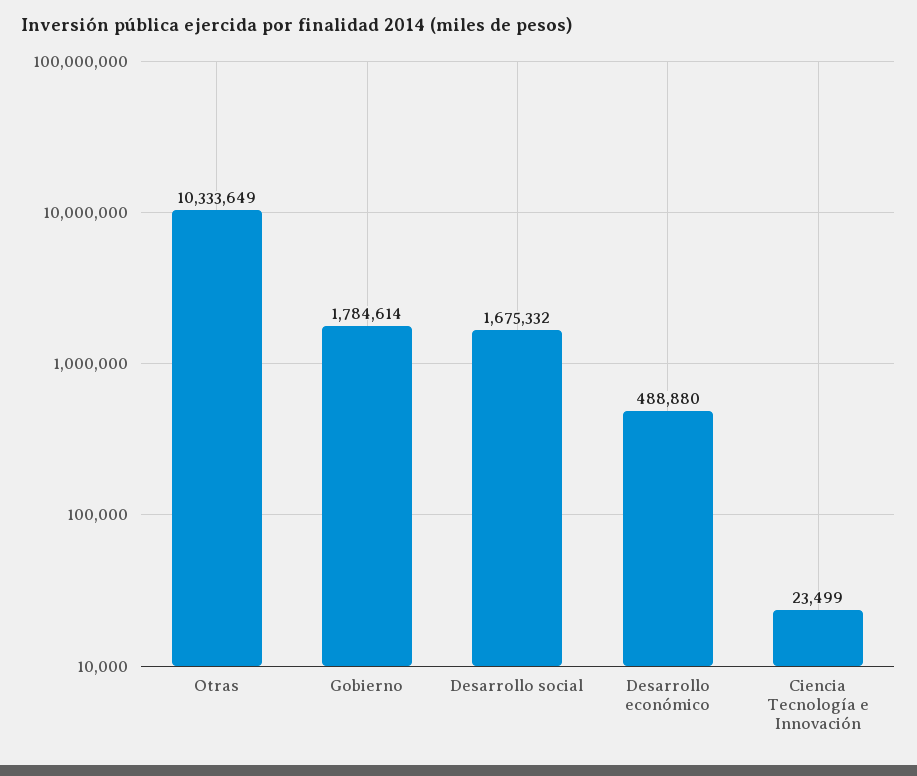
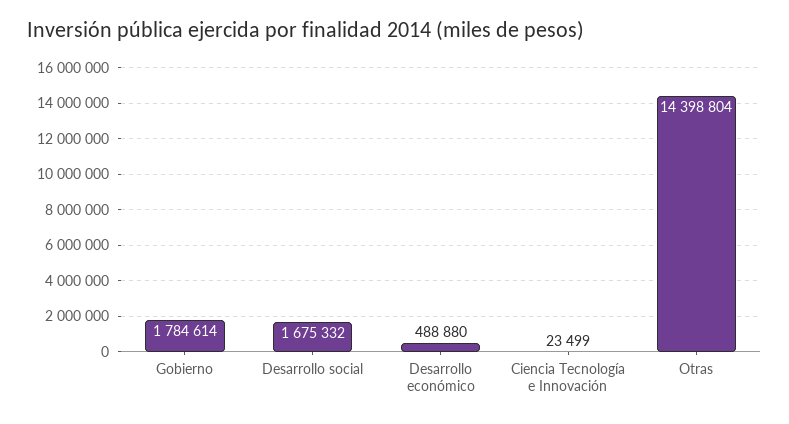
  {
-   "Otras": 10333649,
+   "Otras": 14398804,
    "Gobierno": 1784614,
    "Desarrollo social": 1675332,
    "Desarrollo económico": 488880,
    "Ciencia Tecnología e Innovación": 23499
  }

